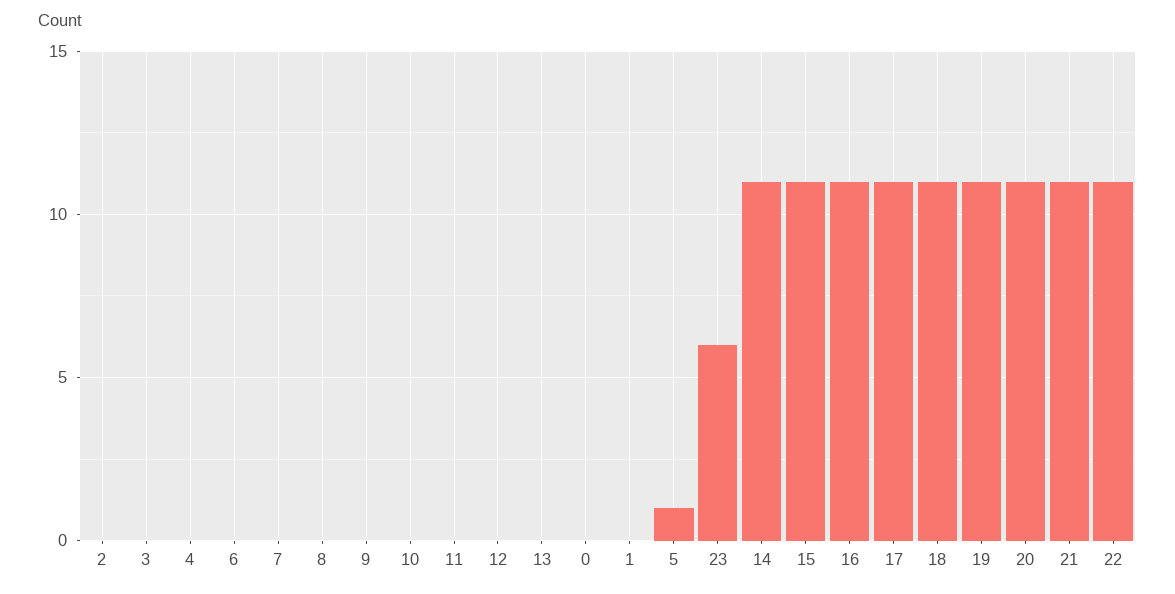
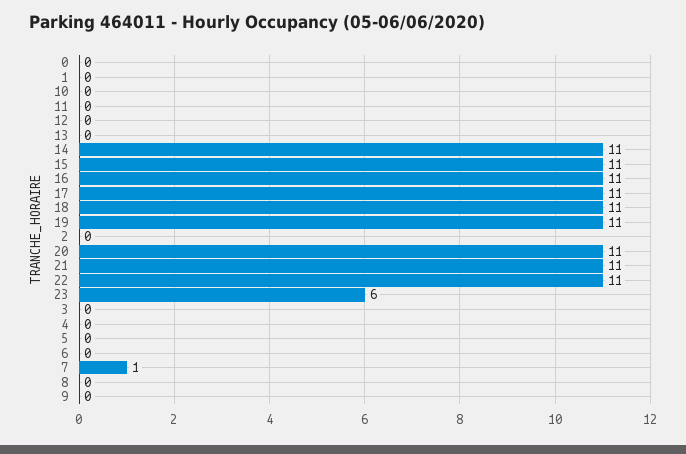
  {
    "2": 0,
    "3": 0,
    "4": 0,
    "6": 0,
-   "7": 0,
+   "7": 1,
    "8": 0,
    "9": 0,
    "10": 0,
    "11": 0,
    "12": 0,
    "13": 0,
    "0": 0,
    "1": 0,
-   "5": 1,
+   "5": 0,
    "23": 6,
    "14": 11,
    "15": 11,
    "16": 11,
    "17": 11,
    "18": 11,
    "19": 11,
    "20": 11,
    "21": 11,
    "22": 11
  }

